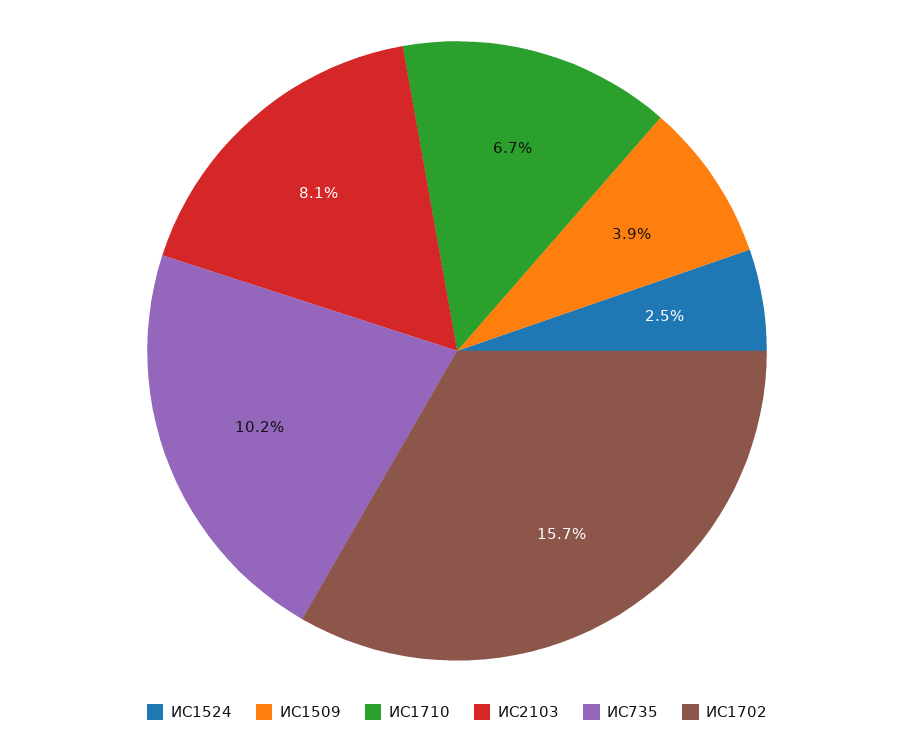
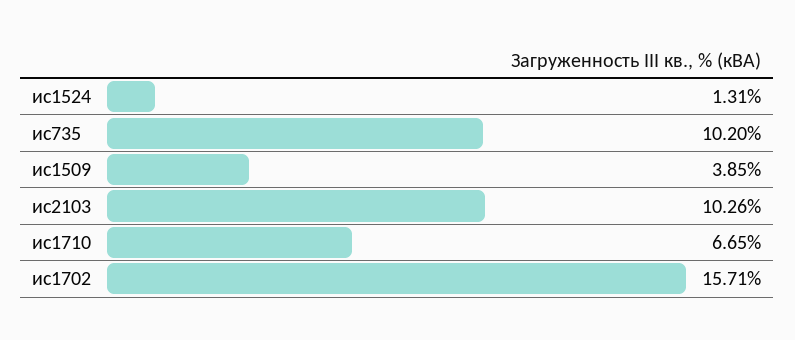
  {
-   "ИС1524": 2.5,
+   "ИС1524": 1.31,
    "ИС1509": 3.85,
    "ИС1710": 6.65,
-   "ИС2103": 8.1,
+   "ИС2103": 10.26,
    "ИС735": 10.2,
    "ИС1702": 15.71
  }

